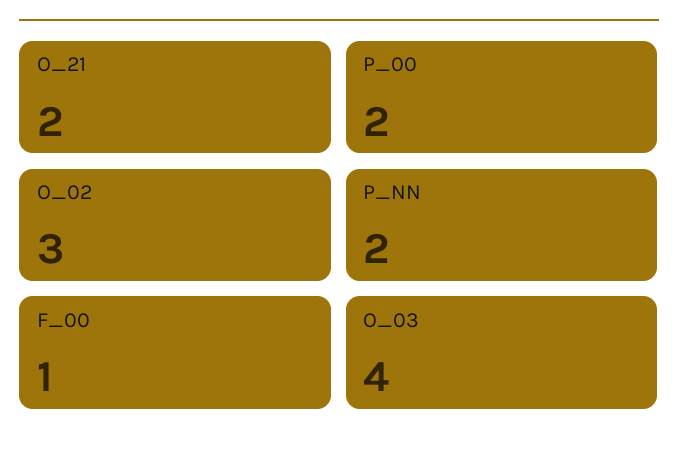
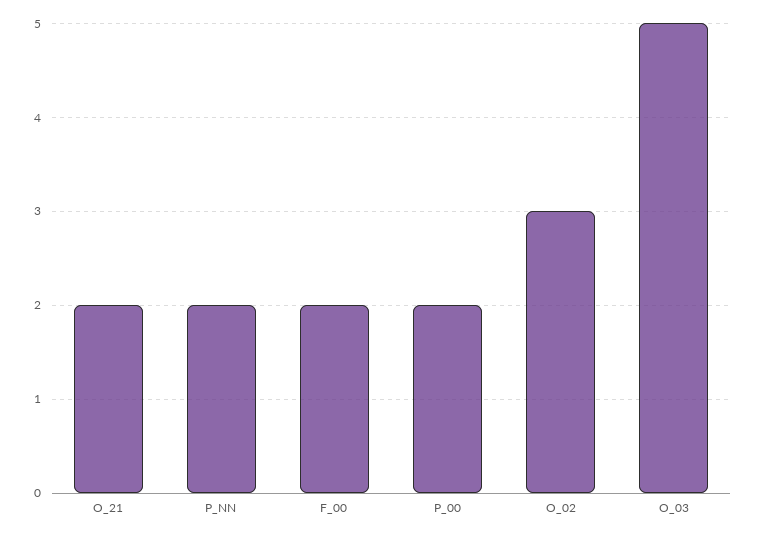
  {
    "O_21": 2,
    "P_00": 2,
    "O_02": 3,
    "P_NN": 2,
-   "F_00": 1,
+   "F_00": 2,
-   "O_03": 4
+   "O_03": 5
  }

